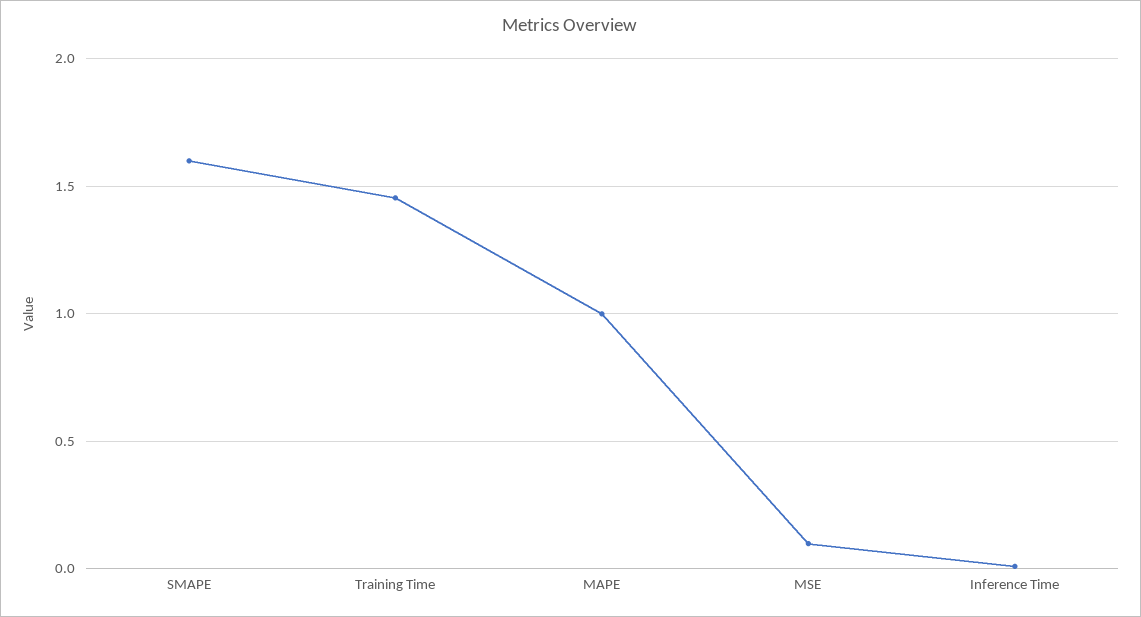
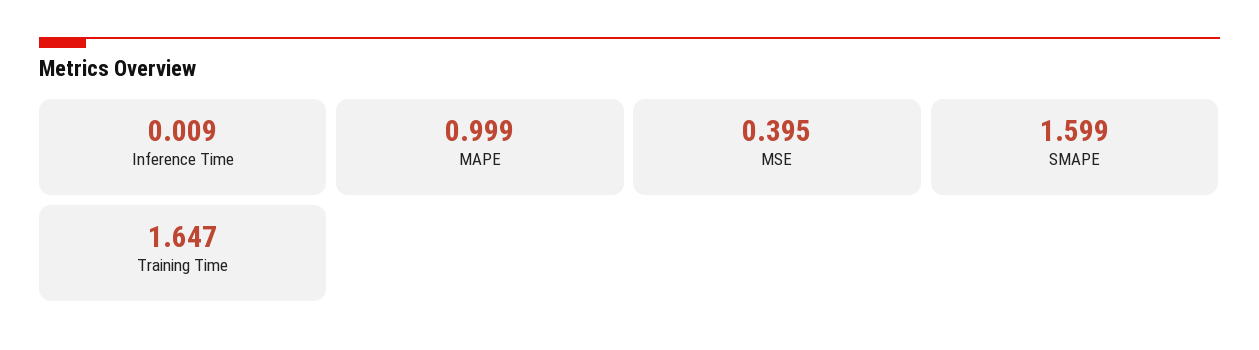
  {
    "SMAPE": 1.599,
-   "Training Time": 1.45,
+   "Training Time": 1.647,
    "MAPE": 0.999,
-   "MSE": 0.1,
+   "MSE": 0.395,
    "Inference Time": 0.009
  }

